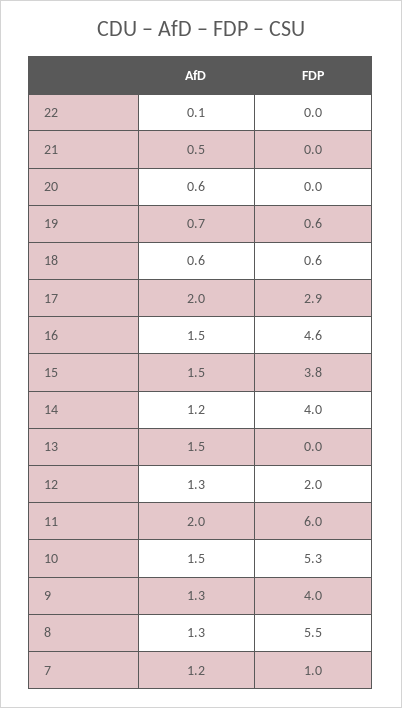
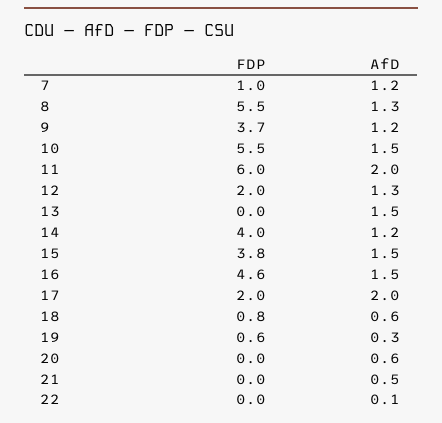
  {
    "AfD": {
      "22": 0.1,
      "21": 0.5,
      "20": 0.6,
-     "19": 0.7,
+     "19": 0.3,
      "18": 0.6,
      "17": 2,
      "16": 1.5,
      "15": 1.5,
      "14": 1.2,
      "13": 1.5,
      "12": 1.3,
      "11": 2,
      "10": 1.5,
-     "9": 1.3,
+     "9": 1.2,
      "8": 1.3,
      "7": 1.2
    },
    "FDP": {
      "22": 0,
      "21": 0,
      "20": 0,
      "19": 0.6,
-     "18": 0.6,
+     "18": 0.8,
-     "17": 2.9,
+     "17": 2,
      "16": 4.6,
      "15": 3.8,
      "14": 4,
      "13": 0,
      "12": 2,
      "11": 6,
-     "10": 5.3,
+     "10": 5.5,
-     "9": 4,
+     "9": 3.7,
      "8": 5.5,
      "7": 1
    }
  }

